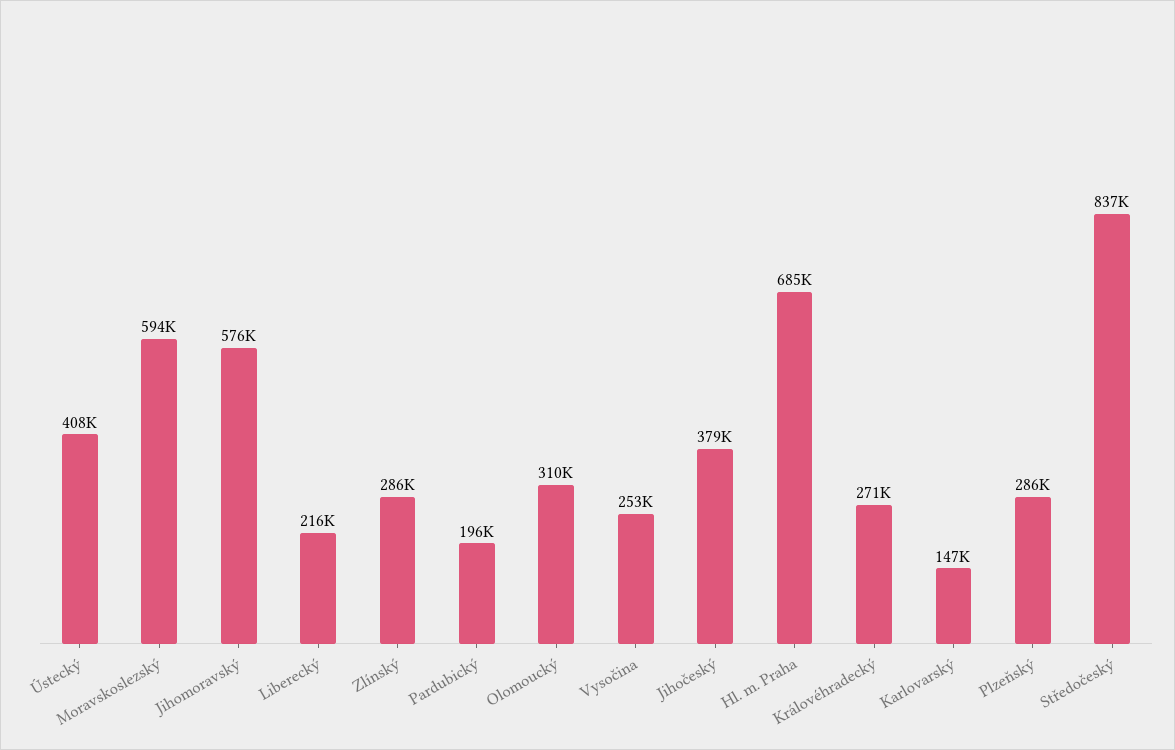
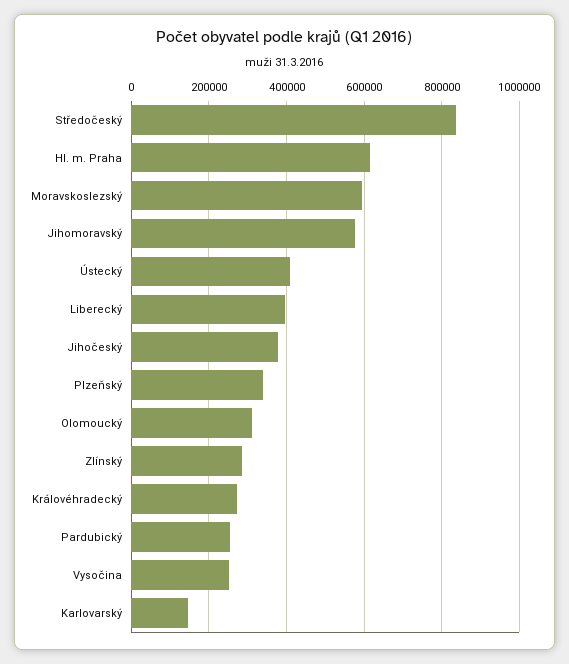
  {
    "Ústecký": 408000,
    "Moravskoslezský": 594000,
    "Jihomoravský": 576000,
-   "Liberecký": 216000,
+   "Liberecký": 400000,
    "Zlínský": 286000,
-   "Pardubický": 196000,
+   "Pardubický": 260000,
    "Olomoucký": 310000,
    "Vysočina": 253000,
    "Jihočeský": 379000,
-   "Hl. m. Praha": 685000,
+   "Hl. m. Praha": 620000,
    "Královéhradecký": 271000,
    "Karlovarský": 147000,
-   "Plzeňský": 286000,
+   "Plzeňský": 340000,
    "Středočeský": 837000
  }

